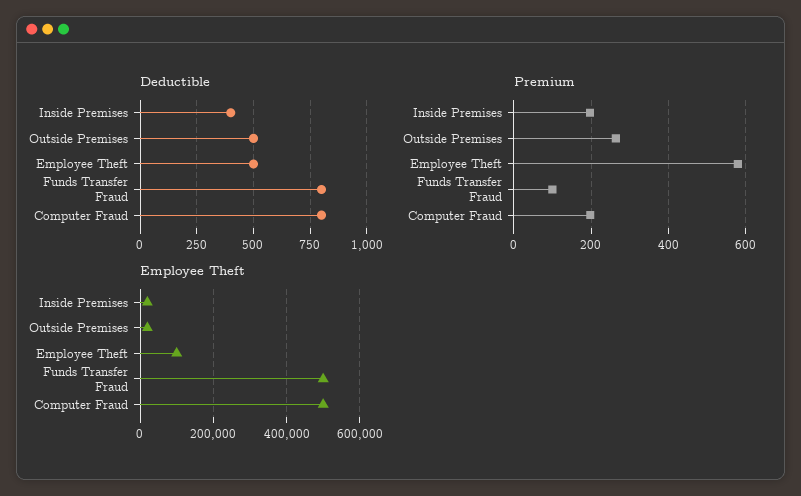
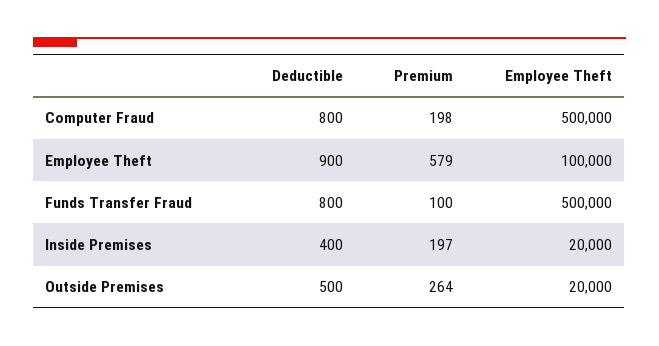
  {
    "Deductible": {
      "Inside Premises": 400,
      "Outside Premises": 500,
-     "Employee Theft": 500,
+     "Employee Theft": 900,
      "Funds Transfer Fraud": 800,
      "Computer Fraud": 800
    },
    "Premium": {
      "Inside Premises": 197,
      "Outside Premises": 264,
      "Employee Theft": 579,
      "Funds Transfer Fraud": 100,
      "Computer Fraud": 198
    },
    "Employee Theft": {
      "Inside Premises": 20000,
      "Outside Premises": 20000,
      "Employee Theft": 100000,
      "Funds Transfer Fraud": 500000,
      "Computer Fraud": 500000
    }
  }

